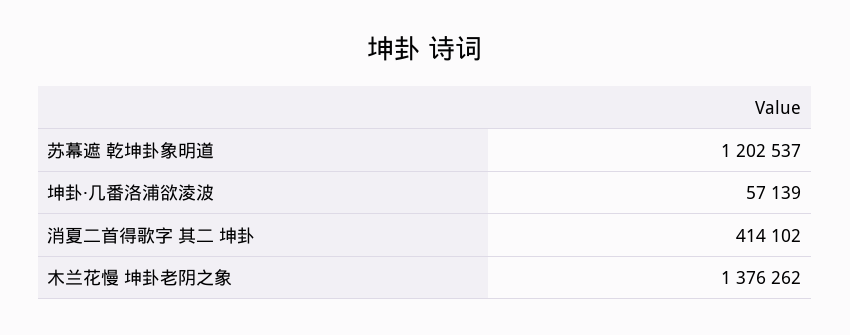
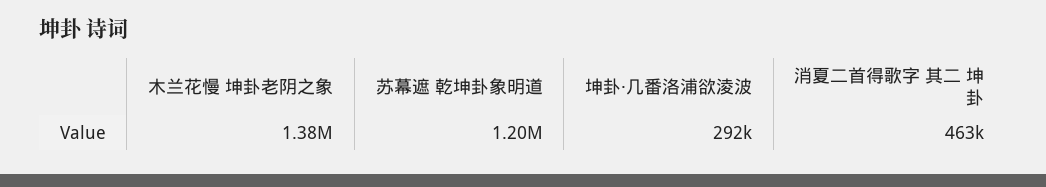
  {
    "苏幕遮 乾坤卦象明道": 1202537,
-   "坤卦·几番洛浦欲淩波": 57139,
+   "坤卦·几番洛浦欲淩波": 292000,
-   "消夏二首得歌字 其二 坤卦": 414102,
+   "消夏二首得歌字 其二 坤卦": 463000,
    "木兰花慢 坤卦老阴之象": 1376262
  }

